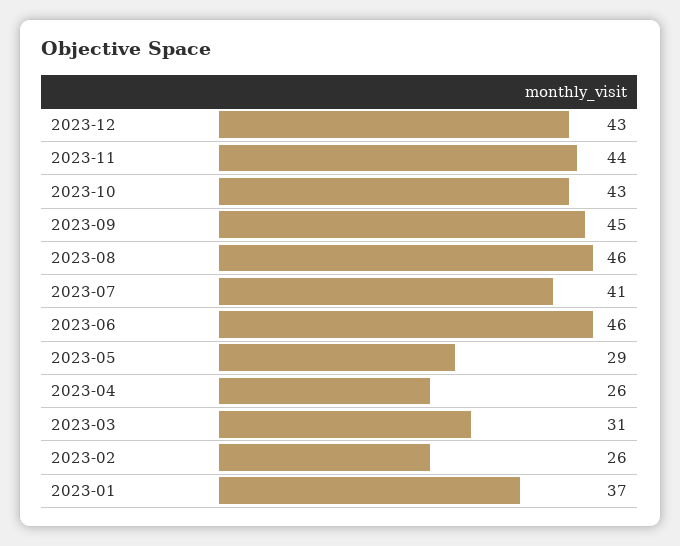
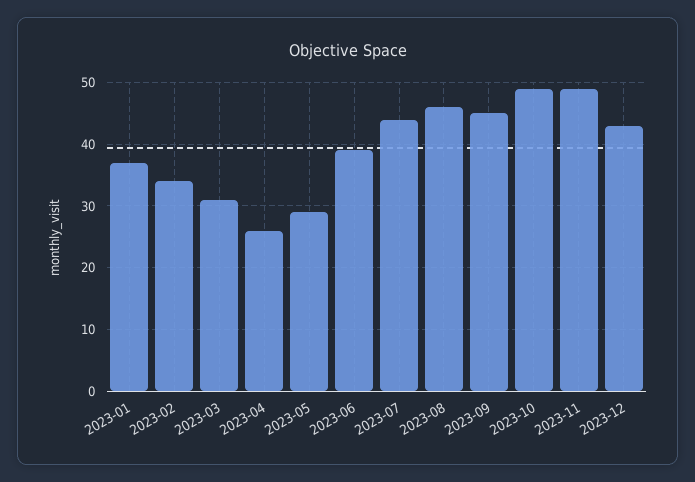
  {
    "2023-12": 43,
-   "2023-11": 44,
+   "2023-11": 49,
-   "2023-10": 43,
+   "2023-10": 49,
    "2023-09": 45,
    "2023-08": 46,
-   "2023-07": 41,
+   "2023-07": 44,
-   "2023-06": 46,
+   "2023-06": 39,
    "2023-05": 29,
    "2023-04": 26,
    "2023-03": 31,
-   "2023-02": 26,
+   "2023-02": 34,
    "2023-01": 37
  }

